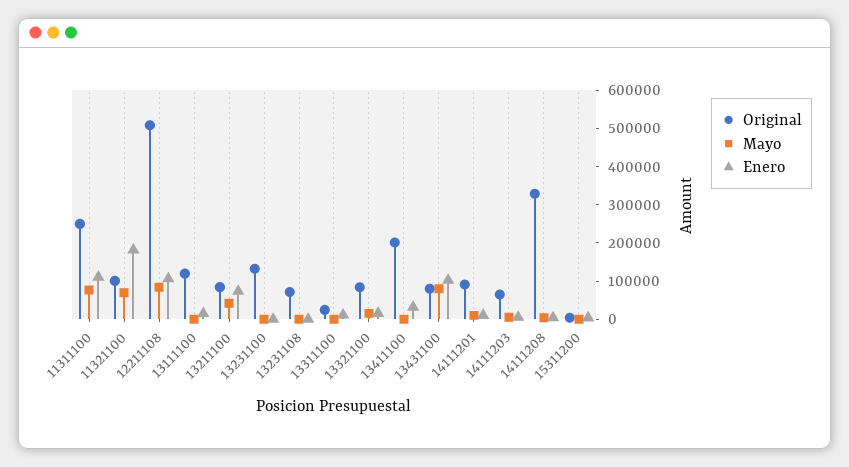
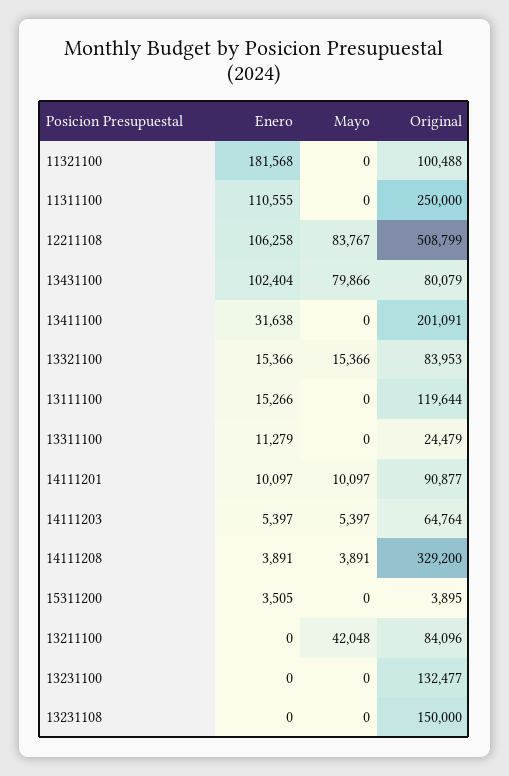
  {
    "Original": {
      "11311100": 250000,
      "11321100": 100488,
      "12211108": 508799,
      "13111100": 119644,
      "13211100": 84096,
      "13231100": 132477,
-     "13231108": 75000,
+     "13231108": 150000,
      "13311100": 24479,
      "13321100": 83953,
      "13411100": 201091,
      "13431100": 80079,
      "14111201": 90877,
      "14111203": 64764,
      "14111208": 329200,
      "15311200": 3895
    },
    "Mayo": {
-     "11311100": 75000,
+     "11311100": 0,
-     "11321100": 75000,
+     "11321100": 0,
      "12211108": 83767,
      "13111100": 0,
      "13211100": 42048,
      "13231100": 0,
      "13231108": 0,
      "13311100": 0,
      "13321100": 15366,
      "13411100": 0,
      "13431100": 79866,
      "14111201": 10097,
      "14111203": 5397,
      "14111208": 3891,
      "15311200": 0
    },
    "Enero": {
      "11311100": 110555,
      "11321100": 181568,
      "12211108": 106258,
      "13111100": 15266,
-     "13211100": 75000,
+     "13211100": 0,
      "13231100": 0,
      "13231108": 0,
      "13311100": 11279,
      "13321100": 15366,
      "13411100": 31638,
      "13431100": 102404,
      "14111201": 10097,
      "14111203": 5397,
      "14111208": 3891,
      "15311200": 3505
    }
  }

